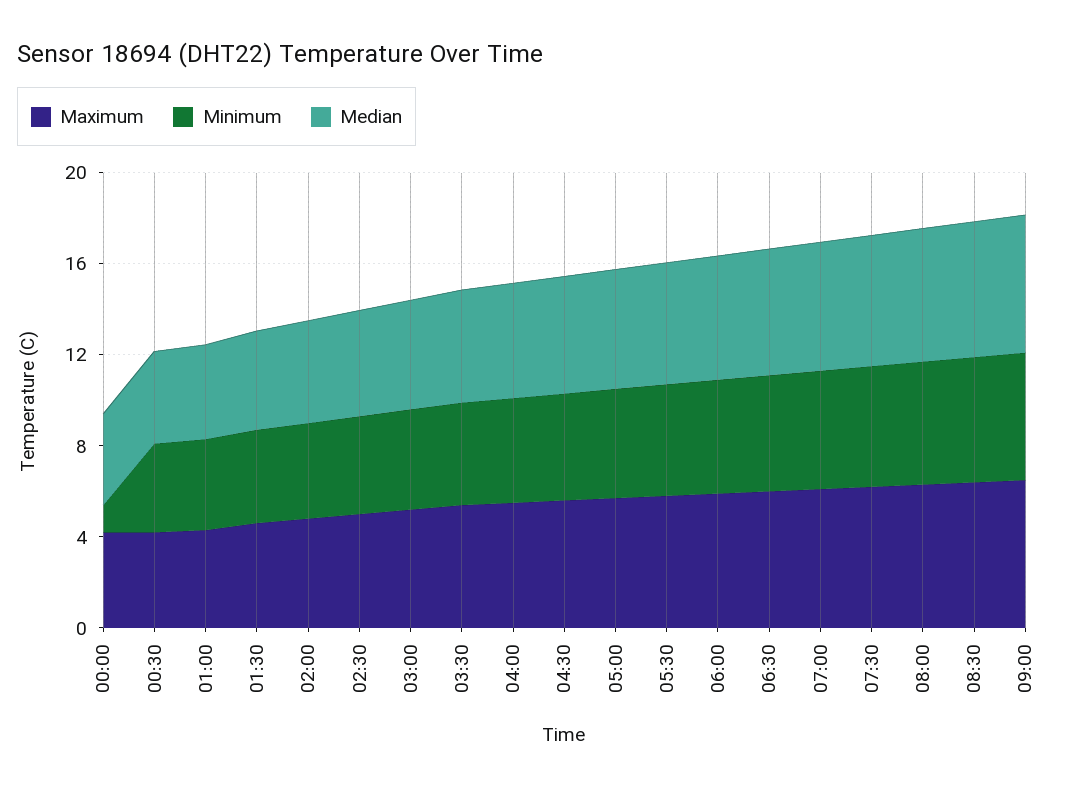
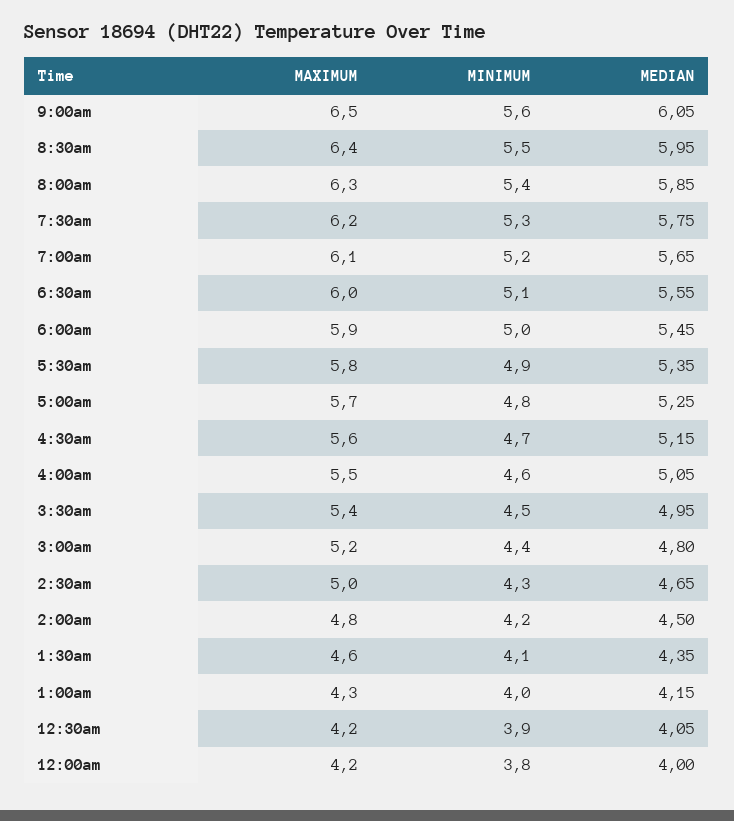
  {
    "Maximum": {
      "00:00": 4.2,
      "00:30": 4.2,
      "01:00": 4.3,
      "01:30": 4.6,
      "02:00": 4.8,
      "02:30": 5,
      "03:00": 5.2,
      "03:30": 5.4,
      "04:00": 5.5,
      "04:30": 5.6,
      "05:00": 5.7,
      "05:30": 5.8,
      "06:00": 5.9,
      "06:30": 6,
      "07:00": 6.1,
      "07:30": 6.2,
      "08:00": 6.3,
      "08:30": 6.4,
      "09:00": 6.5
    },
    "Minimum": {
-     "00:00": 1,
+     "00:00": 3.8,
      "00:30": 3.9,
      "01:00": 4,
      "01:30": 4.1,
      "02:00": 4.2,
      "02:30": 4.3,
      "03:00": 4.4,
      "03:30": 4.5,
      "04:00": 4.6,
      "04:30": 4.7,
      "05:00": 4.8,
      "05:30": 4.9,
      "06:00": 5,
      "06:30": 5.1,
      "07:00": 5.2,
      "07:30": 5.3,
      "08:00": 5.4,
      "08:30": 5.5,
      "09:00": 5.6
    },
    "Median": {
      "00:00": 4,
      "00:30": 4.05,
      "01:00": 4.15,
      "01:30": 4.35,
      "02:00": 4.5,
      "02:30": 4.65,
      "03:00": 4.8,
      "03:30": 4.95,
      "04:00": 5.05,
      "04:30": 5.15,
      "05:00": 5.25,
      "05:30": 5.35,
      "06:00": 5.45,
      "06:30": 5.55,
      "07:00": 5.65,
      "07:30": 5.75,
      "08:00": 5.85,
      "08:30": 5.95,
      "09:00": 6.05
    }
  }

